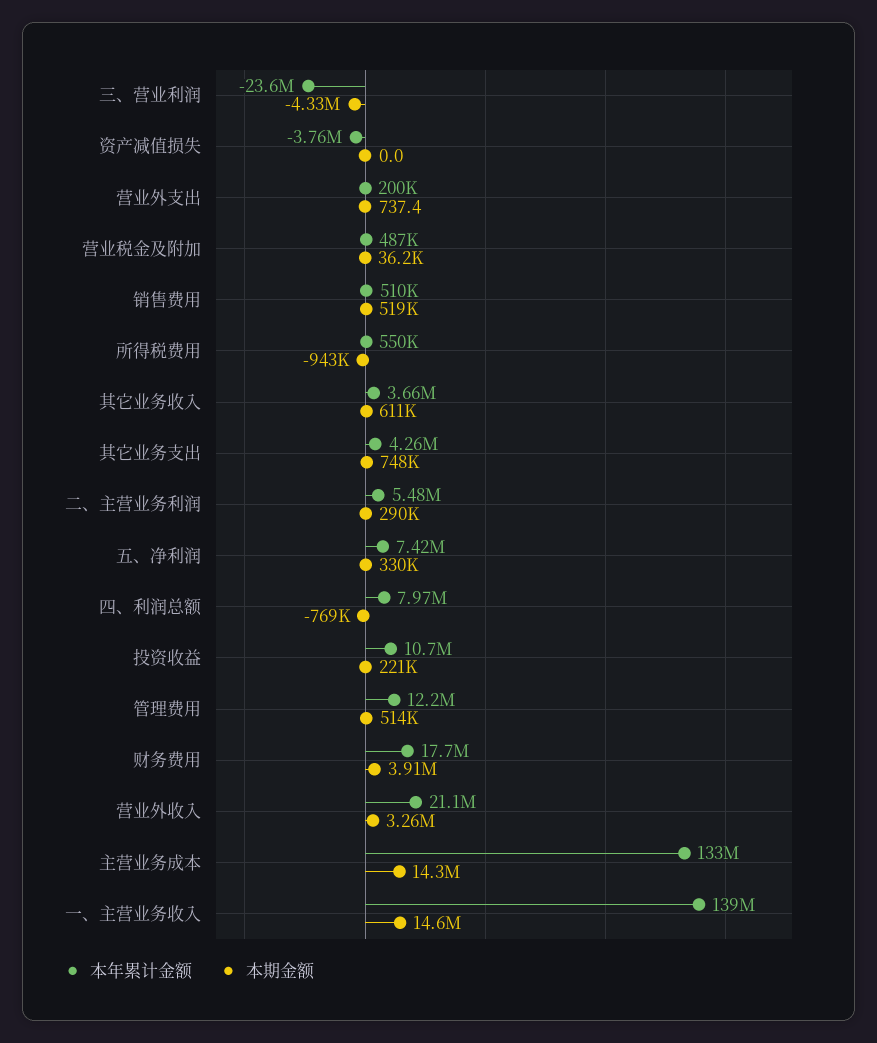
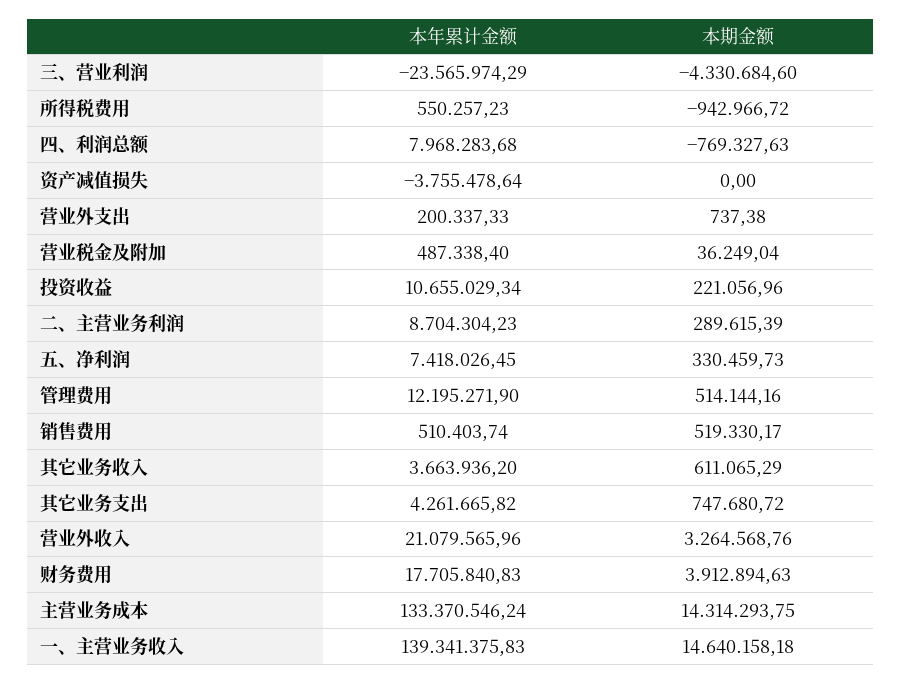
  {
    "本年累计金额": {
      "三、营业利润": -23565974.29,
      "资产减值损失": -3755478.64,
      "营业外支出": 200337.33,
      "营业税金及附加": 487338.4,
      "销售费用": 510403.74,
      "所得税费用": 550257.23,
      "其它业务收入": 3663936.2,
      "其它业务支出": 4261665.82,
-     "二、主营业务利润": 5480000,
+     "二、主营业务利润": 8704304.23,
      "五、净利润": 7418026.45,
      "四、利润总额": 7968283.68,
      "投资收益": 10655029.34,
      "管理费用": 12195271.9,
      "财务费用": 17705840.83,
      "营业外收入": 21079565.96,
      "主营业务成本": 133370546.24,
      "一、主营业务收入": 139341375.83
    },
    "本期金额": {
      "三、营业利润": -4330684.6,
      "资产减值损失": 0,
      "营业外支出": 737.38,
      "营业税金及附加": 36249.04,
      "销售费用": 519330.17,
      "所得税费用": -942966.72,
      "其它业务收入": 611065.29,
      "其它业务支出": 747680.72,
      "二、主营业务利润": 289615.39,
      "五、净利润": 330459.73,
      "四、利润总额": -769327.63,
      "投资收益": 221056.96,
      "管理费用": 514144.16,
      "财务费用": 3912894.63,
      "营业外收入": 3264568.76,
      "主营业务成本": 14314293.75,
      "一、主营业务收入": 14640158.18
    }
  }

